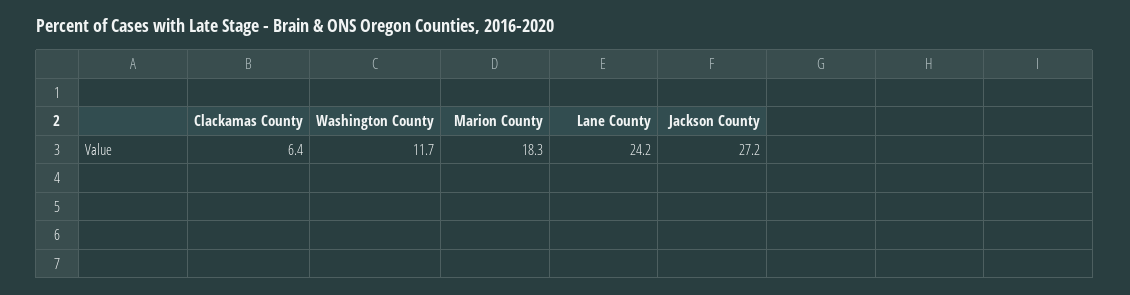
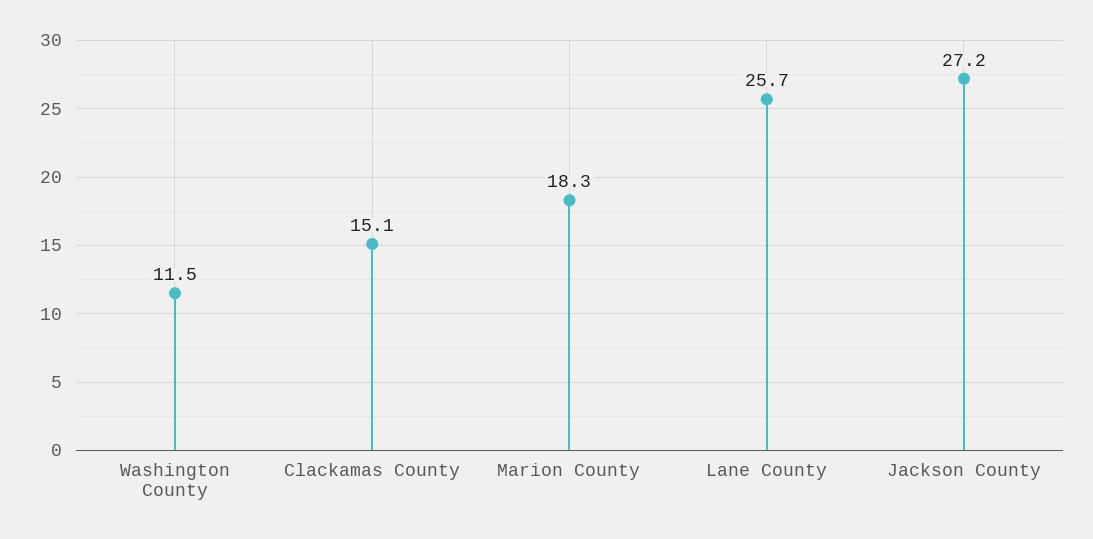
  {
-   "Clackamas County": 6.4,
+   "Clackamas County": 15.1,
-   "Washington County": 11.7,
+   "Washington County": 11.5,
    "Marion County": 18.3,
-   "Lane County": 24.2,
+   "Lane County": 25.7,
    "Jackson County": 27.2
  }

